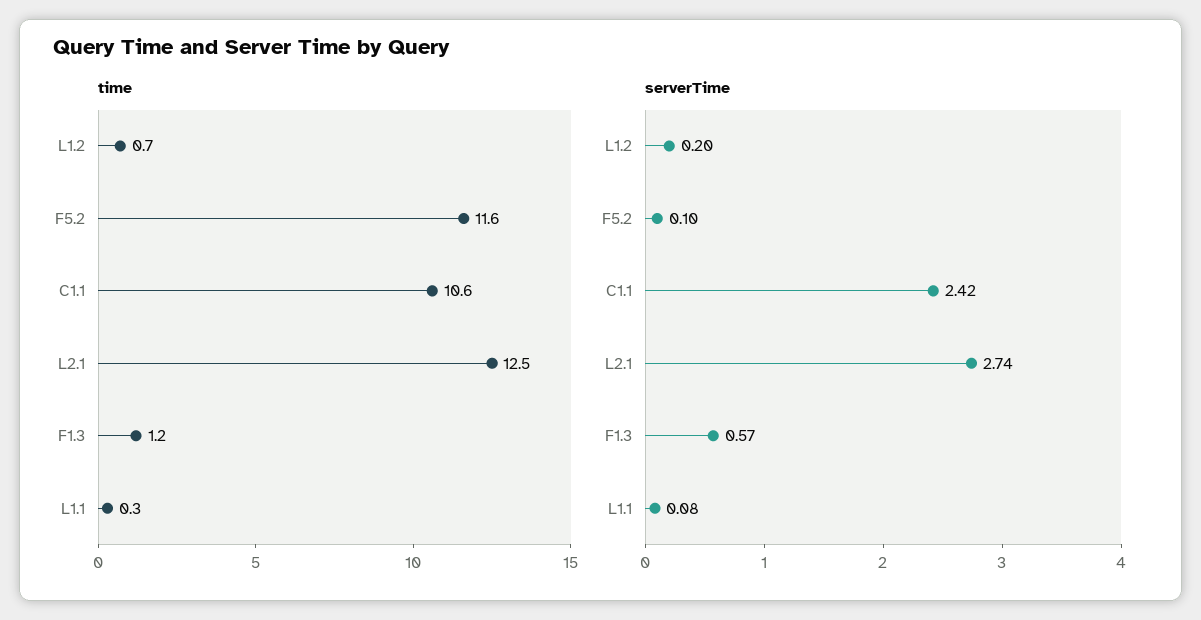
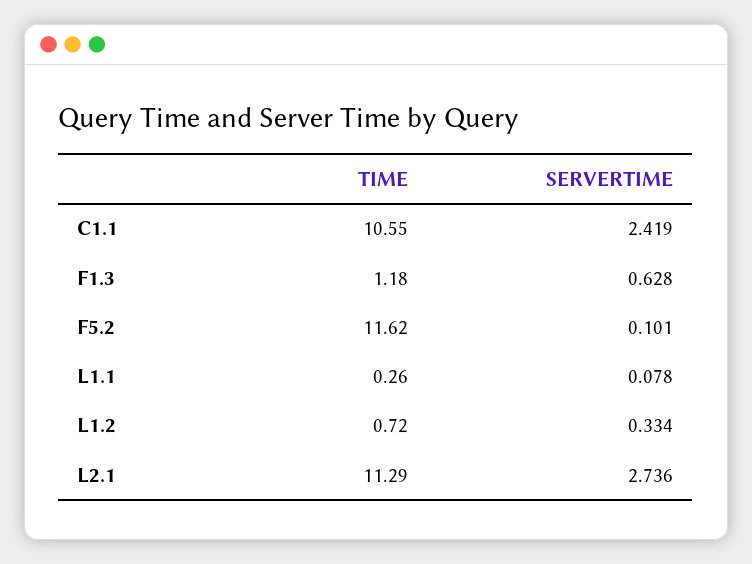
  {
    "time": {
      "L1.2": 0.72,
      "F5.2": 11.62,
      "C1.1": 10.55,
-     "L2.1": 12.5,
+     "L2.1": 11.29,
      "F1.3": 1.18,
      "L1.1": 0.26
    },
    "serverTime": {
-     "L1.2": 0.2,
+     "L1.2": 0.334,
      "F5.2": 0.101,
      "C1.1": 2.419,
      "L2.1": 2.736,
-     "F1.3": 0.57,
+     "F1.3": 0.628,
      "L1.1": 0.078
    }
  }

